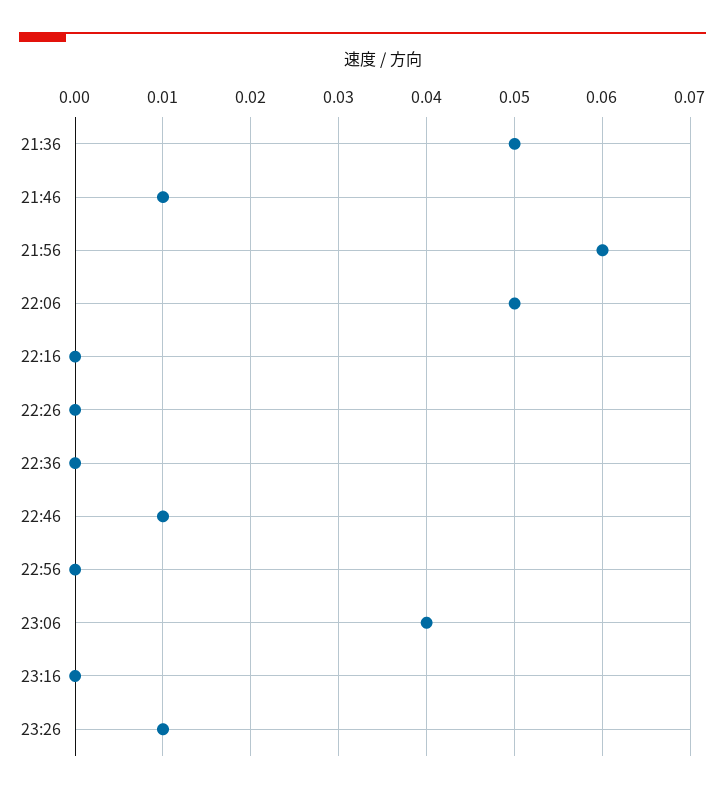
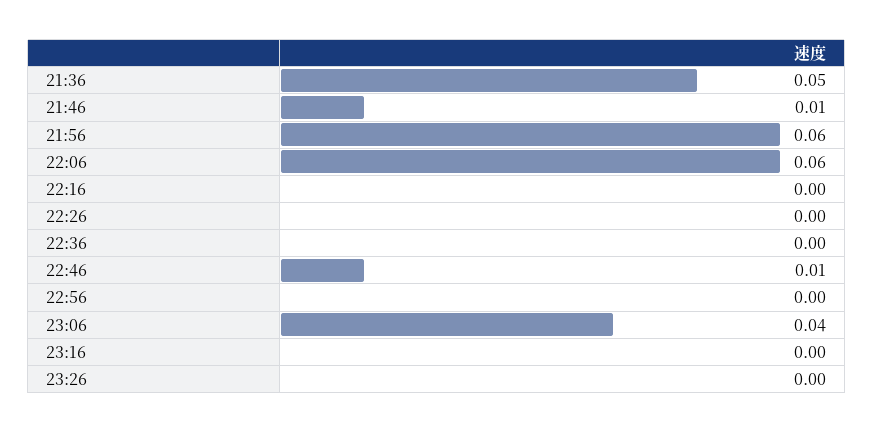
  {
    "21:36": 0.05,
    "21:46": 0.01,
    "21:56": 0.06,
-   "22:06": 0.05,
+   "22:06": 0.06,
    "22:16": 0,
    "22:26": 0,
    "22:36": 0,
    "22:46": 0.01,
    "22:56": 0,
    "23:06": 0.04,
    "23:16": 0,
-   "23:26": 0.01
+   "23:26": 0
  }

